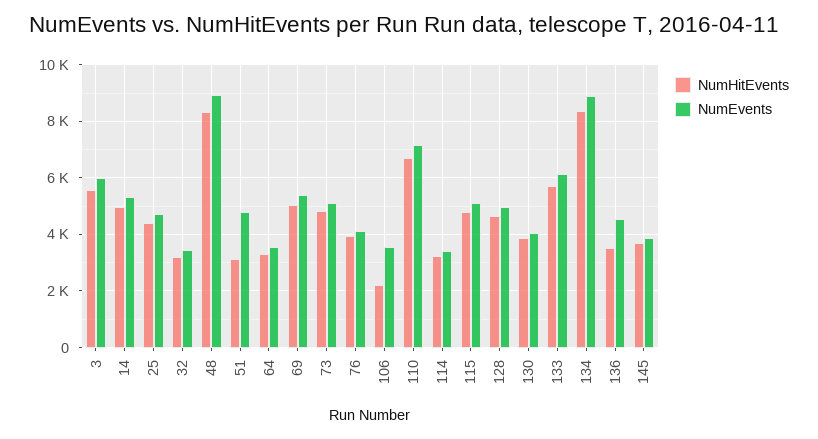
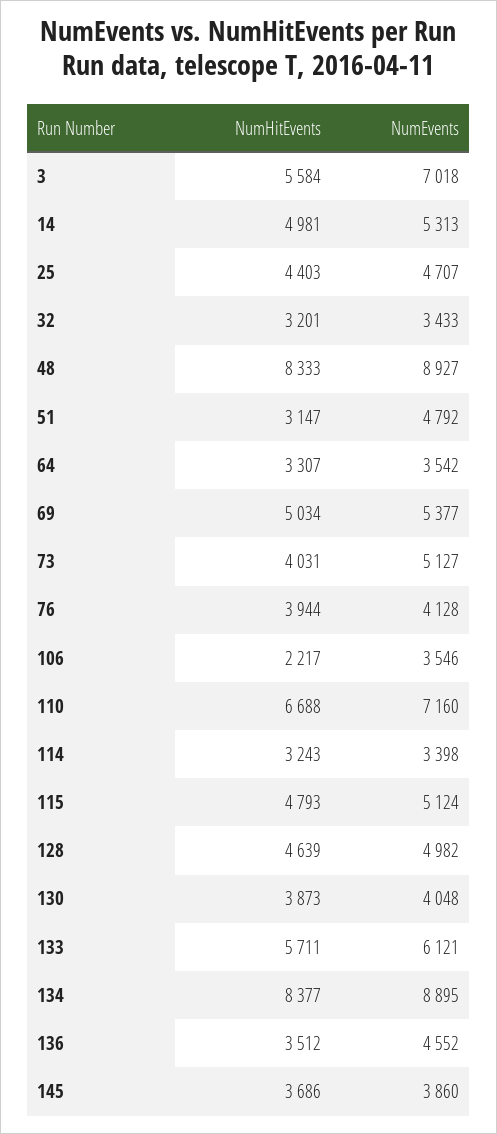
  {
    "NumHitEvents": {
      "3": 5584,
      "14": 4981,
      "25": 4403,
      "32": 3201,
      "48": 8333,
      "51": 3147,
      "64": 3307,
      "69": 5034,
-     "73": 4750,
+     "73": 4031,
      "76": 3944,
      "106": 2217,
      "110": 6688,
      "114": 3243,
      "115": 4793,
      "128": 4639,
      "130": 3873,
      "133": 5711,
      "134": 8377,
      "136": 3512,
      "145": 3686
    },
    "NumEvents": {
-     "3": 6000,
+     "3": 7018,
      "14": 5313,
      "25": 4707,
      "32": 3433,
      "48": 8927,
      "51": 4792,
      "64": 3542,
      "69": 5377,
      "73": 5127,
      "76": 4128,
      "106": 3546,
      "110": 7160,
      "114": 3398,
      "115": 5124,
      "128": 4982,
      "130": 4048,
      "133": 6121,
      "134": 8895,
      "136": 4552,
      "145": 3860
    }
  }

